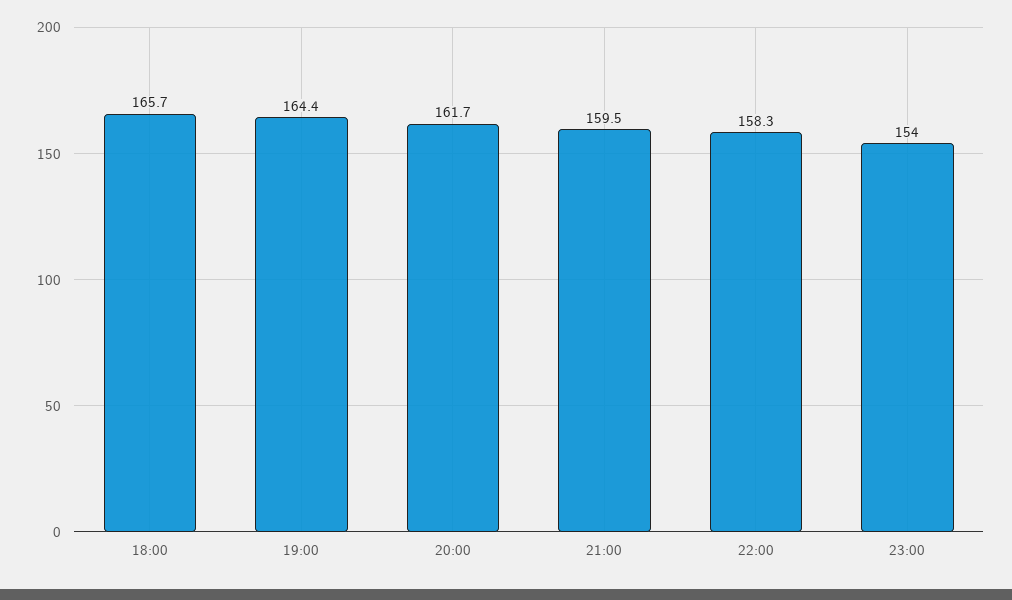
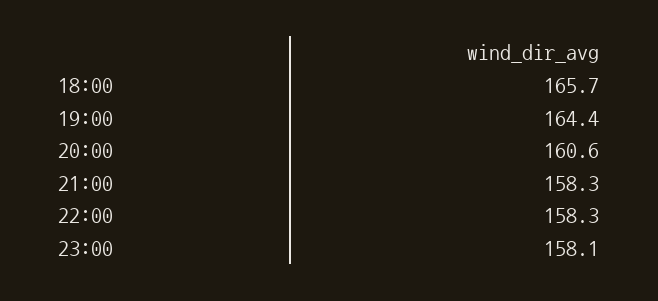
  {
    "18:00": 165.7,
    "19:00": 164.4,
-   "20:00": 161.7,
+   "20:00": 160.6,
-   "21:00": 159.5,
+   "21:00": 158.3,
    "22:00": 158.3,
-   "23:00": 154
+   "23:00": 158.1
  }

